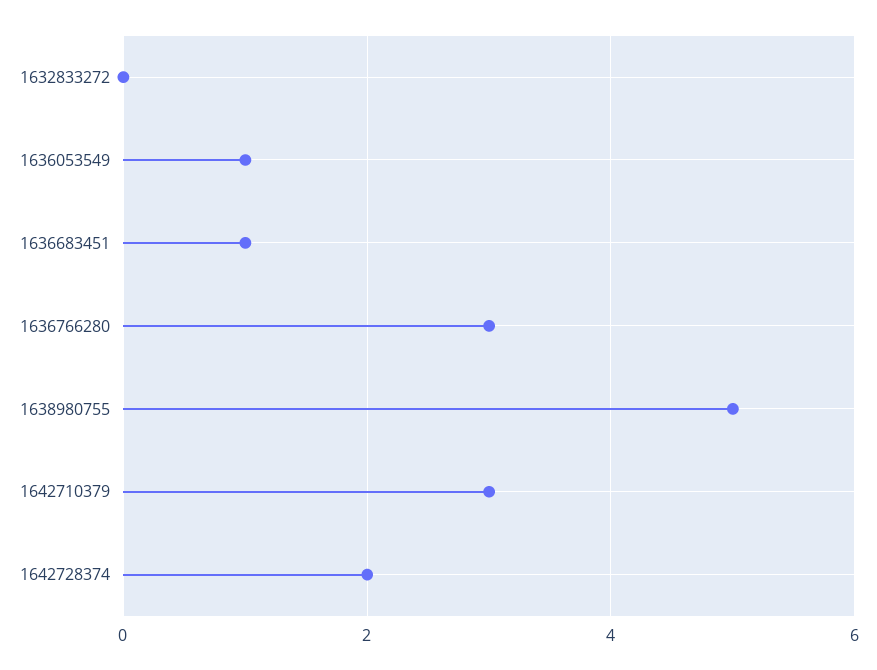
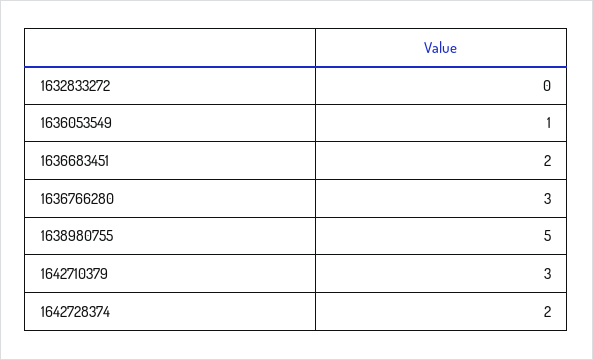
  {
    "1632833272": 0,
    "1636053549": 1,
-   "1636683451": 1,
+   "1636683451": 2,
    "1636766280": 3,
    "1638980755": 5,
    "1642710379": 3,
    "1642728374": 2
  }

